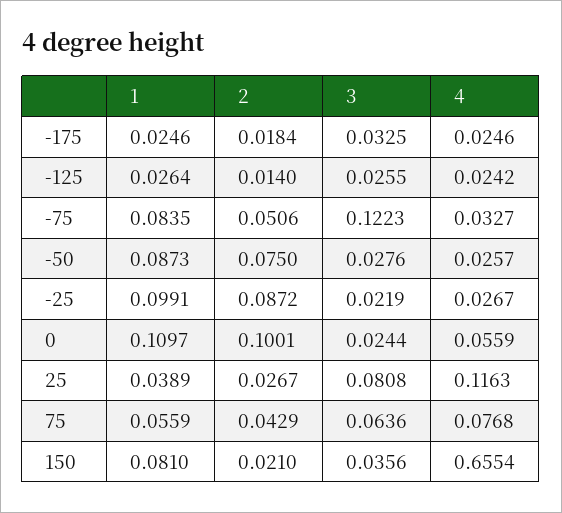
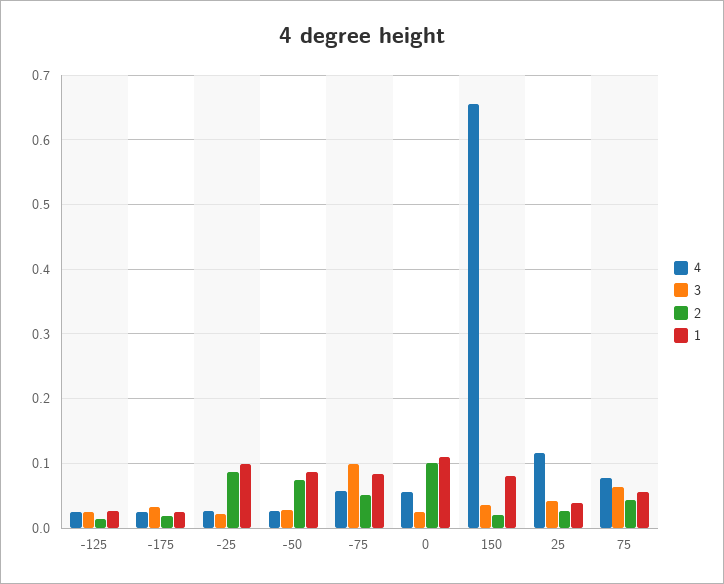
  {
    "1": {
      "-175": 0.0246,
      "-125": 0.0264,
      "-75": 0.0835,
      "-50": 0.0873,
      "-25": 0.0991,
      "0": 0.1097,
      "25": 0.0389,
      "75": 0.0559,
      "150": 0.081
    },
    "2": {
      "-175": 0.0184,
      "-125": 0.014,
      "-75": 0.0506,
      "-50": 0.075,
      "-25": 0.0872,
      "0": 0.1001,
      "25": 0.0267,
      "75": 0.0429,
      "150": 0.021
    },
    "3": {
      "-175": 0.0325,
      "-125": 0.0255,
-     "-75": 0.1223,
+     "-75": 0.1,
      "-50": 0.0276,
      "-25": 0.0219,
      "0": 0.0244,
-     "25": 0.0808,
+     "25": 0.04,
      "75": 0.0636,
      "150": 0.0356
    },
    "4": {
      "-175": 0.0246,
      "-125": 0.0242,
-     "-75": 0.0327,
+     "-75": 0.06,
      "-50": 0.0257,
      "-25": 0.0267,
      "0": 0.0559,
      "25": 0.1163,
      "75": 0.0768,
      "150": 0.6554
    }
  }

